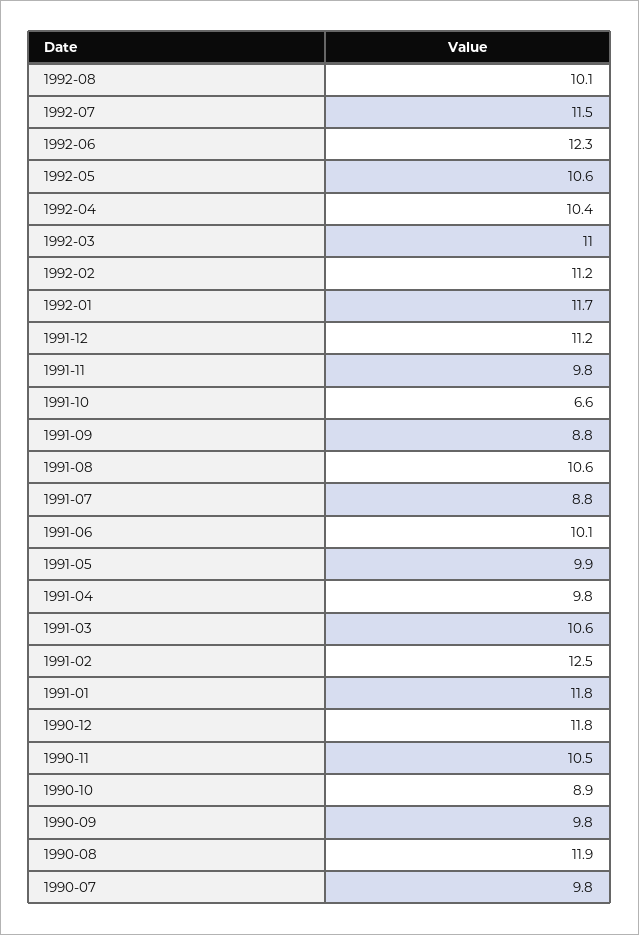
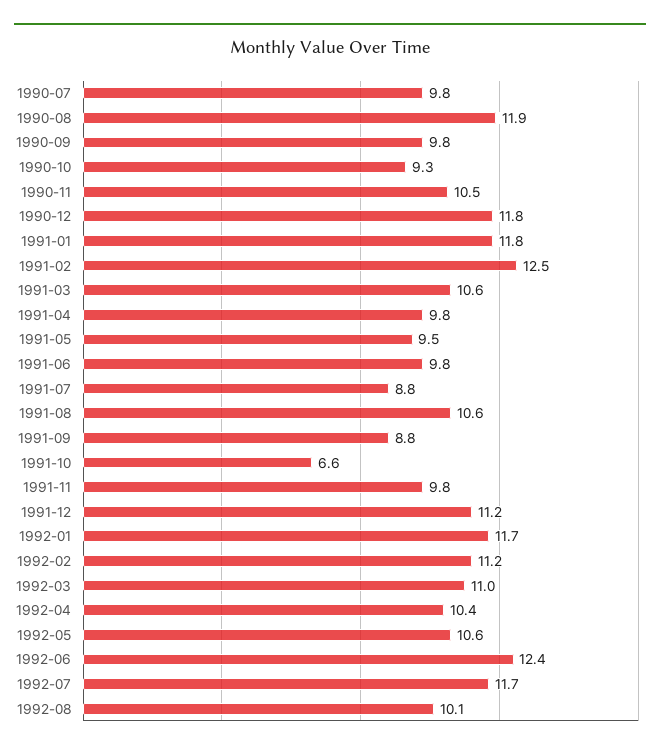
  {
    "1992-08": 10.1,
-   "1992-07": 11.5,
+   "1992-07": 11.7,
-   "1992-06": 12.3,
+   "1992-06": 12.4,
    "1992-05": 10.6,
    "1992-04": 10.4,
    "1992-03": 11,
    "1992-02": 11.2,
    "1992-01": 11.7,
    "1991-12": 11.2,
    "1991-11": 9.8,
    "1991-10": 6.6,
    "1991-09": 8.8,
    "1991-08": 10.6,
    "1991-07": 8.8,
-   "1991-06": 10.1,
+   "1991-06": 9.8,
-   "1991-05": 9.9,
+   "1991-05": 9.5,
    "1991-04": 9.8,
    "1991-03": 10.6,
    "1991-02": 12.5,
    "1991-01": 11.8,
    "1990-12": 11.8,
    "1990-11": 10.5,
-   "1990-10": 8.9,
+   "1990-10": 9.3,
    "1990-09": 9.8,
    "1990-08": 11.9,
    "1990-07": 9.8
  }

